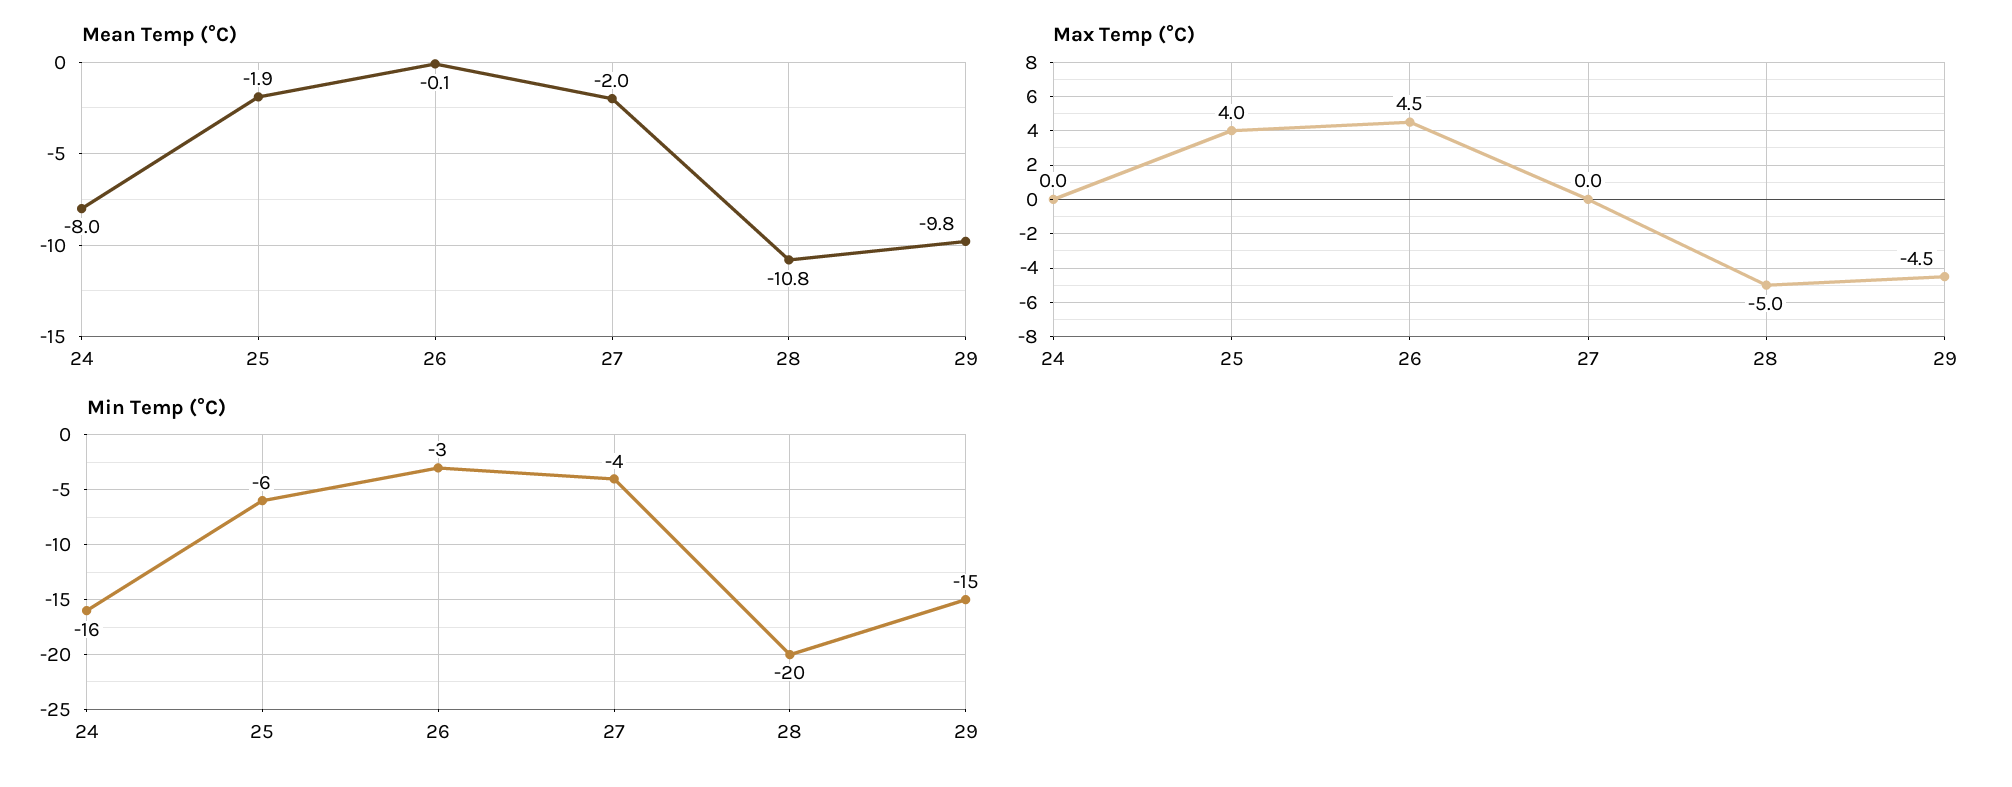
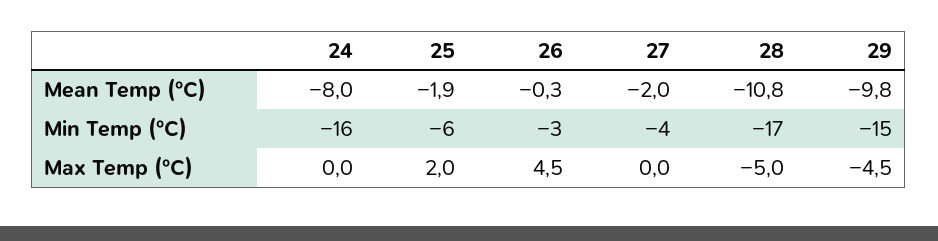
  {
    "Mean Temp (°C)": {
      "24": -8,
      "25": -1.9,
-     "26": -0.1,
+     "26": -0.3,
      "27": -2,
      "28": -10.8,
      "29": -9.8
    },
    "Max Temp (°C)": {
      "24": 0,
-     "25": 4,
+     "25": 2,
      "26": 4.5,
      "27": 0,
      "28": -5,
      "29": -4.5
    },
    "Min Temp (°C)": {
      "24": -16,
      "25": -6,
      "26": -3,
      "27": -4,
-     "28": -20,
+     "28": -17,
      "29": -15
    }
  }

